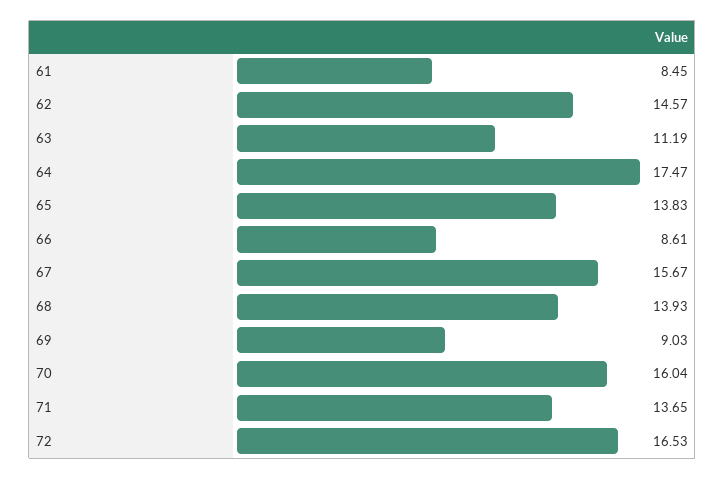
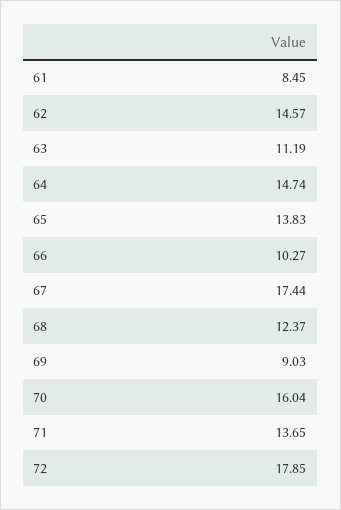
  {
    "61": 8.45,
    "62": 14.57,
    "63": 11.19,
-   "64": 17.47,
+   "64": 14.74,
    "65": 13.83,
-   "66": 8.61,
+   "66": 10.27,
-   "67": 15.67,
+   "67": 17.44,
-   "68": 13.93,
+   "68": 12.37,
    "69": 9.03,
    "70": 16.04,
    "71": 13.65,
-   "72": 16.53
+   "72": 17.85
  }

